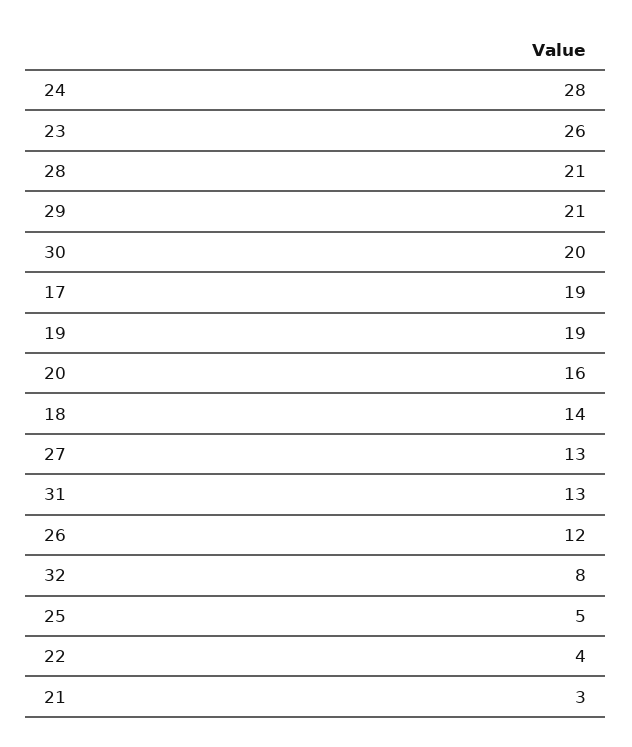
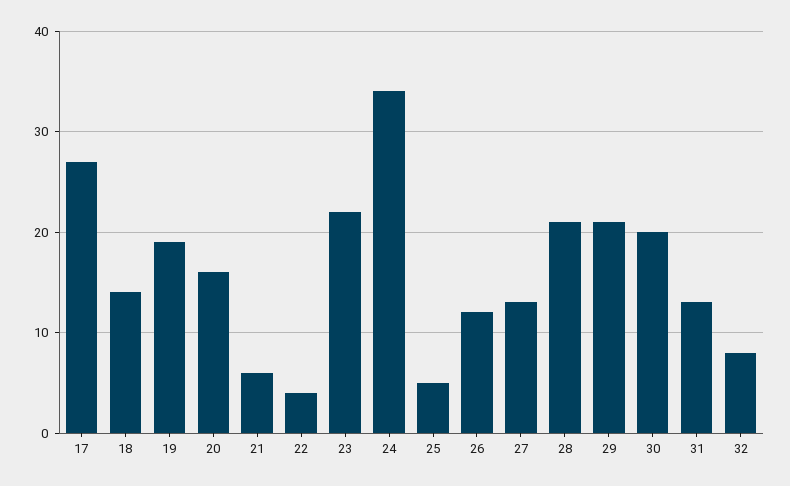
  {
-   "24": 28,
+   "24": 34,
-   "23": 26,
+   "23": 22,
    "28": 21,
    "29": 21,
    "30": 20,
-   "17": 19,
+   "17": 27,
    "19": 19,
    "20": 16,
    "18": 14,
    "27": 13,
    "31": 13,
    "26": 12,
    "32": 8,
    "25": 5,
    "22": 4,
-   "21": 3
+   "21": 6
  }

